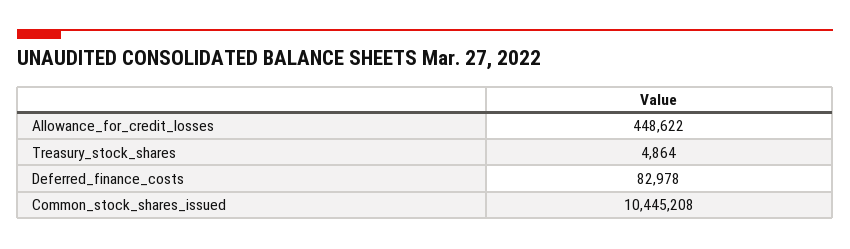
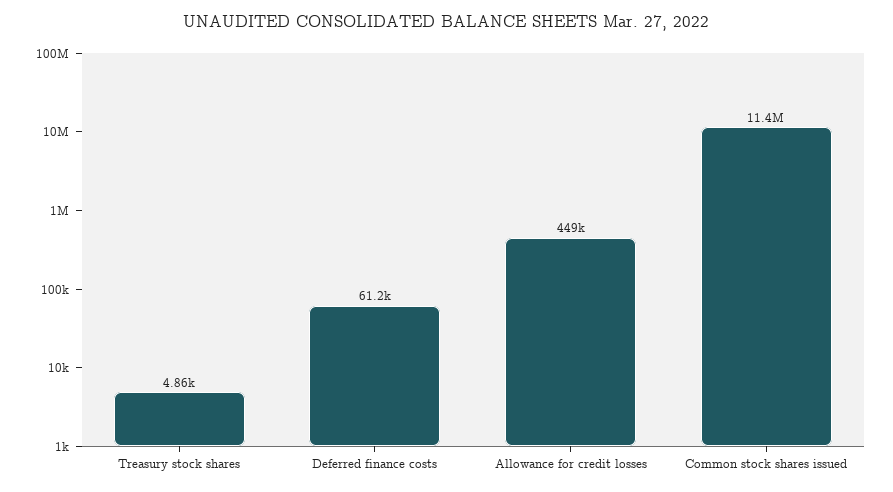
  {
    "Allowance_for_credit_losses": 448622,
    "Treasury_stock_shares": 4864,
-   "Deferred_finance_costs": 82978,
+   "Deferred_finance_costs": 61200,
-   "Common_stock_shares_issued": 10445208
+   "Common_stock_shares_issued": 11400000
  }

